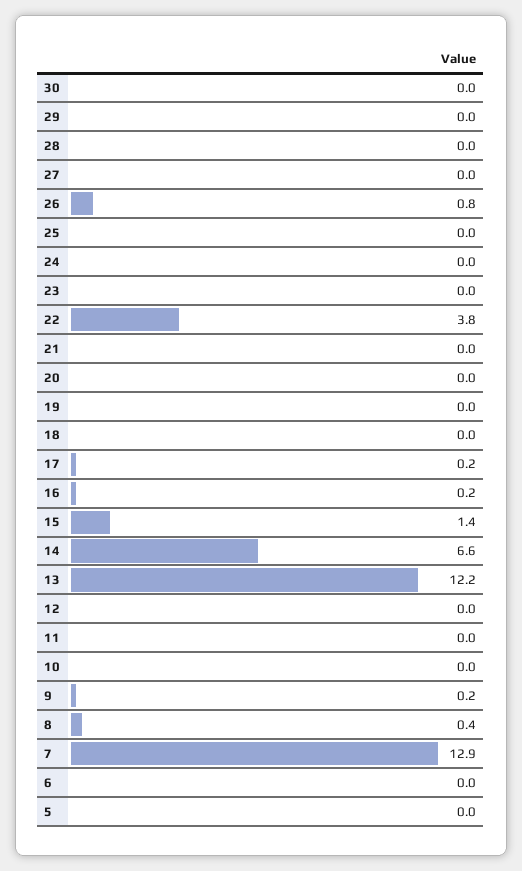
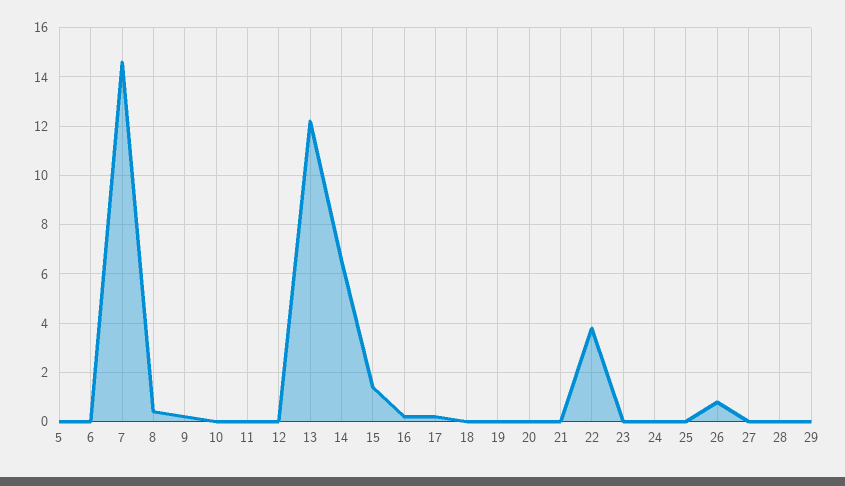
  {
-   "30": 0,
    "29": 0,
    "28": 0,
    "27": 0,
    "26": 0.8,
    "25": 0,
    "24": 0,
    "23": 0,
    "22": 3.8,
    "21": 0,
    "20": 0,
    "19": 0,
    "18": 0,
    "17": 0.2,
    "16": 0.2,
    "15": 1.4,
    "14": 6.6,
    "13": 12.2,
    "12": 0,
    "11": 0,
    "10": 0,
    "9": 0.2,
    "8": 0.4,
-   "7": 12.9,
+   "7": 14.5,
    "6": 0,
    "5": 0
  }

